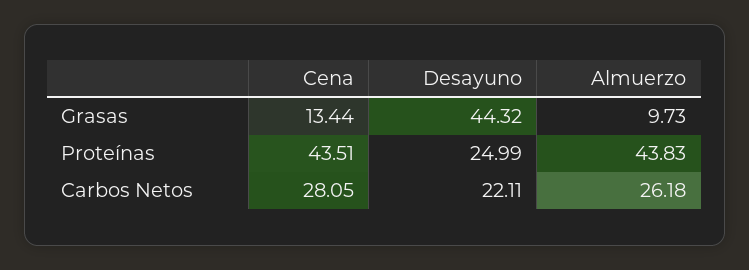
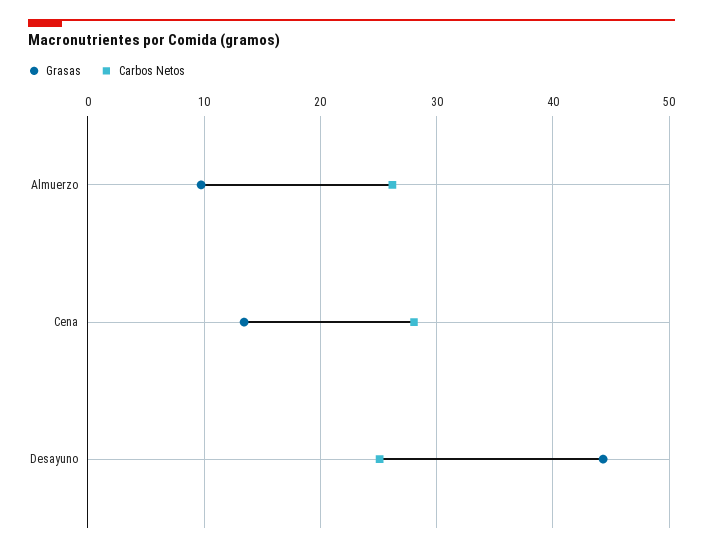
  {
    "Grasas": {
      "Cena": 13.44,
      "Desayuno": 44.32,
      "Almuerzo": 9.73
    },
-   "Proteínas": {
-     "Cena": 43.51,
-     "Desayuno": 24.99,
-     "Almuerzo": 43.83
-   },
    "Carbos Netos": {
      "Cena": 28.05,
-     "Desayuno": 22.11,
+     "Desayuno": 25,
      "Almuerzo": 26.18
    }
  }

